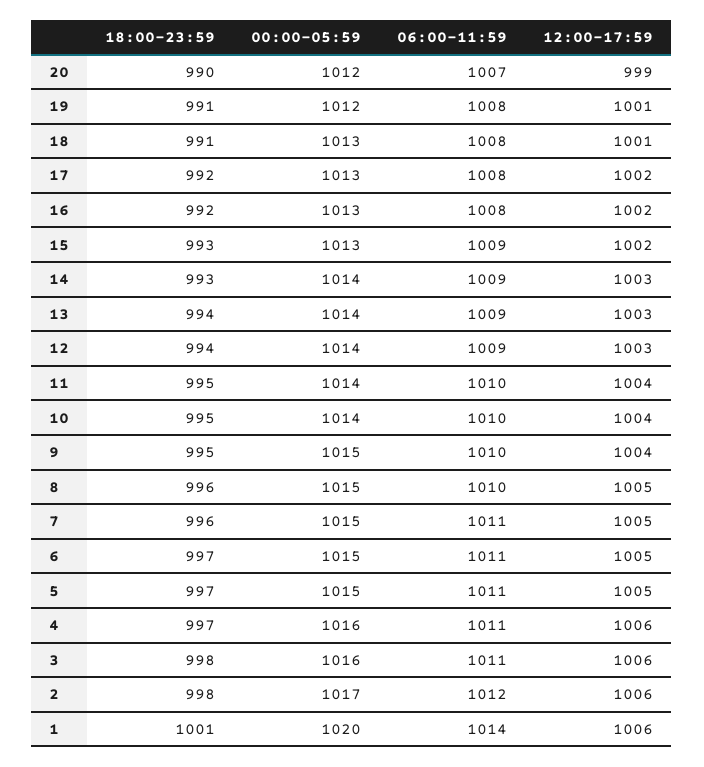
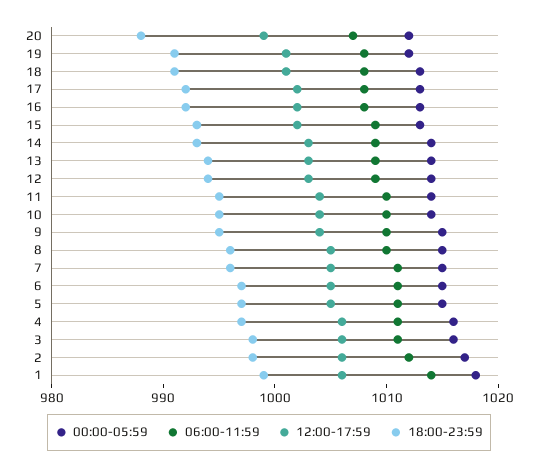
  {
    "18:00-23:59": {
-     "20": 990,
+     "20": 988,
      "19": 991,
      "18": 991,
      "17": 992,
      "16": 992,
      "15": 993,
      "14": 993,
      "13": 994,
      "12": 994,
      "11": 995,
      "10": 995,
      "9": 995,
      "8": 996,
      "7": 996,
      "6": 997,
      "5": 997,
      "4": 997,
      "3": 998,
      "2": 998,
-     "1": 1001
+     "1": 999
    },
    "00:00-05:59": {
      "20": 1012,
      "19": 1012,
      "18": 1013,
      "17": 1013,
      "16": 1013,
      "15": 1013,
      "14": 1014,
      "13": 1014,
      "12": 1014,
      "11": 1014,
      "10": 1014,
      "9": 1015,
      "8": 1015,
      "7": 1015,
      "6": 1015,
      "5": 1015,
      "4": 1016,
      "3": 1016,
      "2": 1017,
-     "1": 1020
+     "1": 1018
    },
    "06:00-11:59": {
      "20": 1007,
      "19": 1008,
      "18": 1008,
      "17": 1008,
      "16": 1008,
      "15": 1009,
      "14": 1009,
      "13": 1009,
      "12": 1009,
      "11": 1010,
      "10": 1010,
      "9": 1010,
      "8": 1010,
      "7": 1011,
      "6": 1011,
      "5": 1011,
      "4": 1011,
      "3": 1011,
      "2": 1012,
      "1": 1014
    },
    "12:00-17:59": {
      "20": 999,
      "19": 1001,
      "18": 1001,
      "17": 1002,
      "16": 1002,
      "15": 1002,
      "14": 1003,
      "13": 1003,
      "12": 1003,
      "11": 1004,
      "10": 1004,
      "9": 1004,
      "8": 1005,
      "7": 1005,
      "6": 1005,
      "5": 1005,
      "4": 1006,
      "3": 1006,
      "2": 1006,
      "1": 1006
    }
  }

